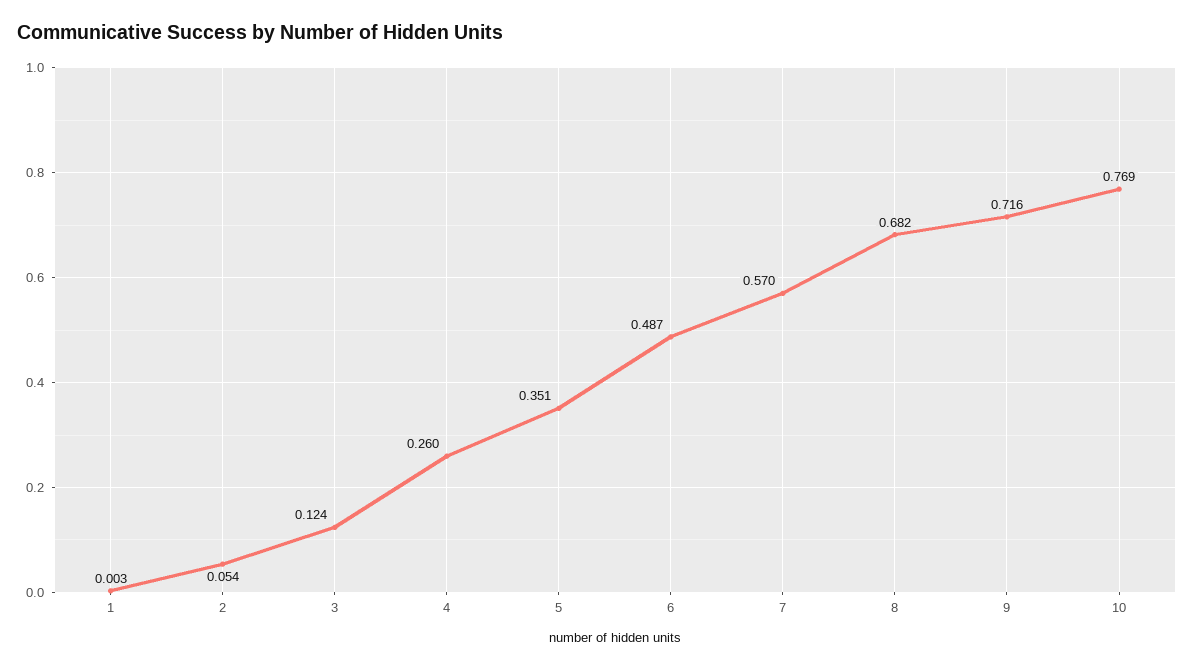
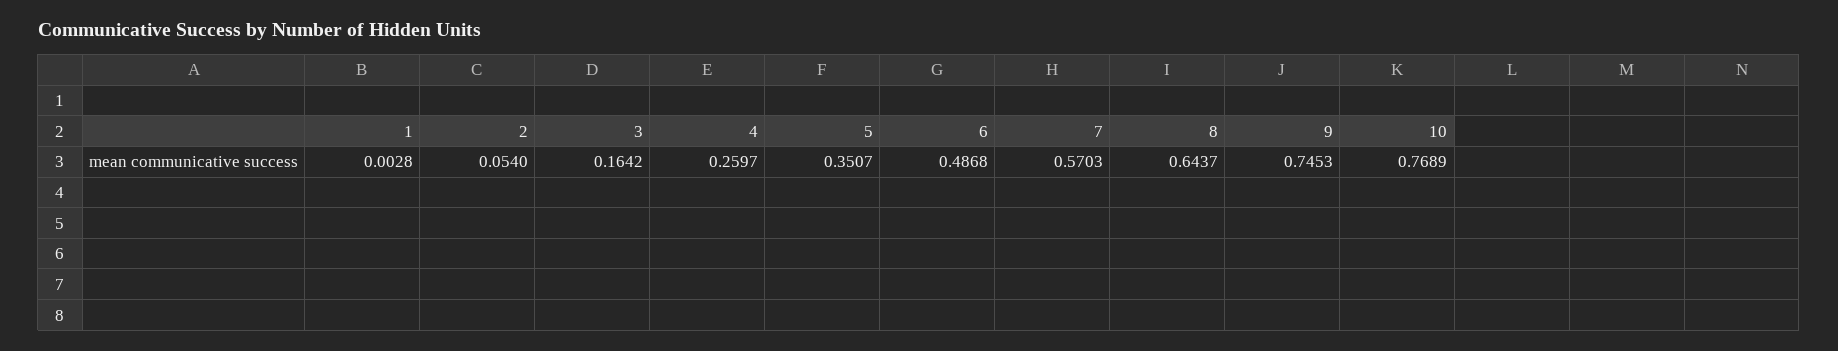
  {
    "1": 0.0028,
    "2": 0.054,
-   "3": 0.124,
+   "3": 0.1642,
    "4": 0.2597,
    "5": 0.3507,
    "6": 0.4868,
    "7": 0.5703,
-   "8": 0.682,
+   "8": 0.6437,
-   "9": 0.716,
+   "9": 0.7453,
    "10": 0.7689
  }

